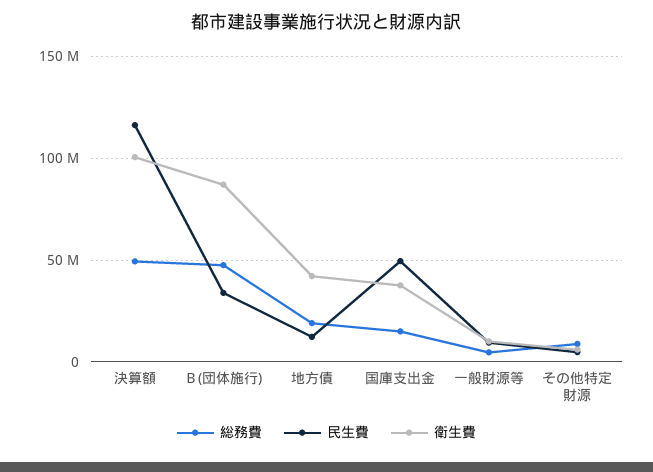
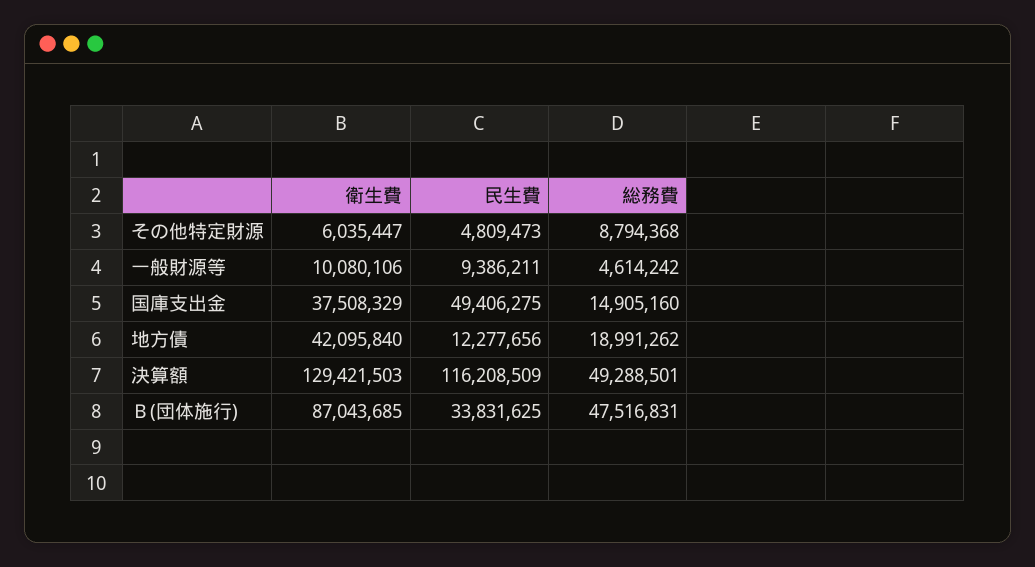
  {
    "総務費": {
      "決算額": 49288501,
      "Ｂ(団体施行)": 47516831,
      "地方債": 18991262,
      "国庫支出金": 14905160,
      "一般財源等": 4614242,
      "その他特定財源": 8794368
    },
    "民生費": {
      "決算額": 116208509,
      "Ｂ(団体施行)": 33831625,
      "地方債": 12277656,
      "国庫支出金": 49406275,
      "一般財源等": 9386211,
      "その他特定財源": 4809473
    },
    "衛生費": {
-     "決算額": 100000000,
+     "決算額": 129421503,
      "Ｂ(団体施行)": 87043685,
      "地方債": 42095840,
      "国庫支出金": 37508329,
      "一般財源等": 10080106,
      "その他特定財源": 6035447
    }
  }

